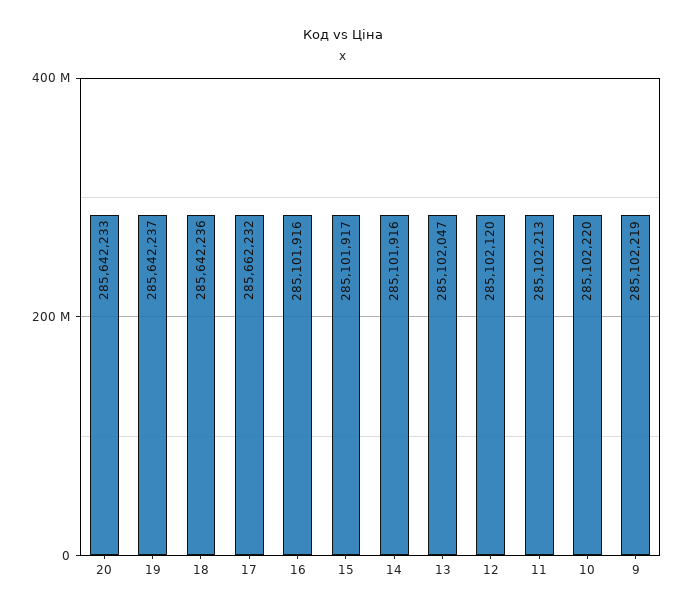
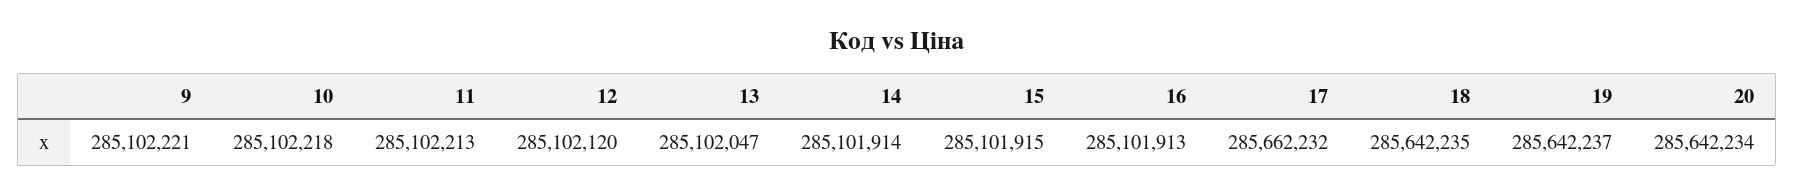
  {
-   "20": 285642233,
+   "20": 285642234,
    "19": 285642237,
-   "18": 285642236,
+   "18": 285642235,
    "17": 285662232,
-   "16": 285101916,
+   "16": 285101913,
-   "15": 285101917,
+   "15": 285101915,
-   "14": 285101916,
+   "14": 285101914,
    "13": 285102047,
    "12": 285102120,
    "11": 285102213,
-   "10": 285102220,
+   "10": 285102218,
-   "9": 285102219
+   "9": 285102221
  }

